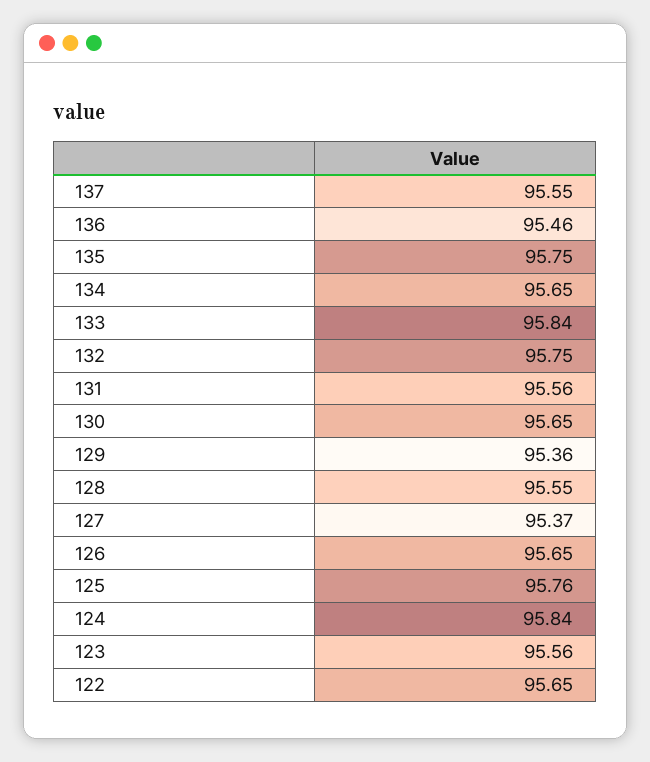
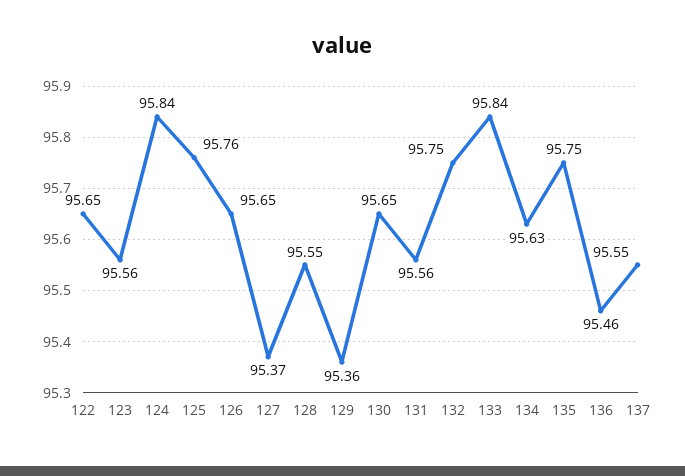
  {
    "137": 95.55,
    "136": 95.46,
    "135": 95.75,
-   "134": 95.65,
+   "134": 95.63,
    "133": 95.84,
    "132": 95.75,
    "131": 95.56,
    "130": 95.65,
    "129": 95.36,
    "128": 95.55,
    "127": 95.37,
    "126": 95.65,
    "125": 95.76,
    "124": 95.84,
    "123": 95.56,
    "122": 95.65
  }

